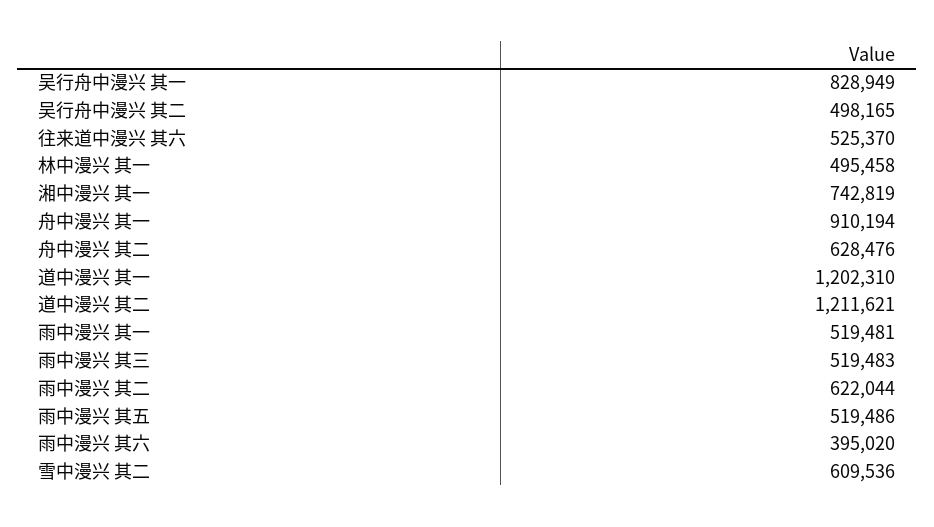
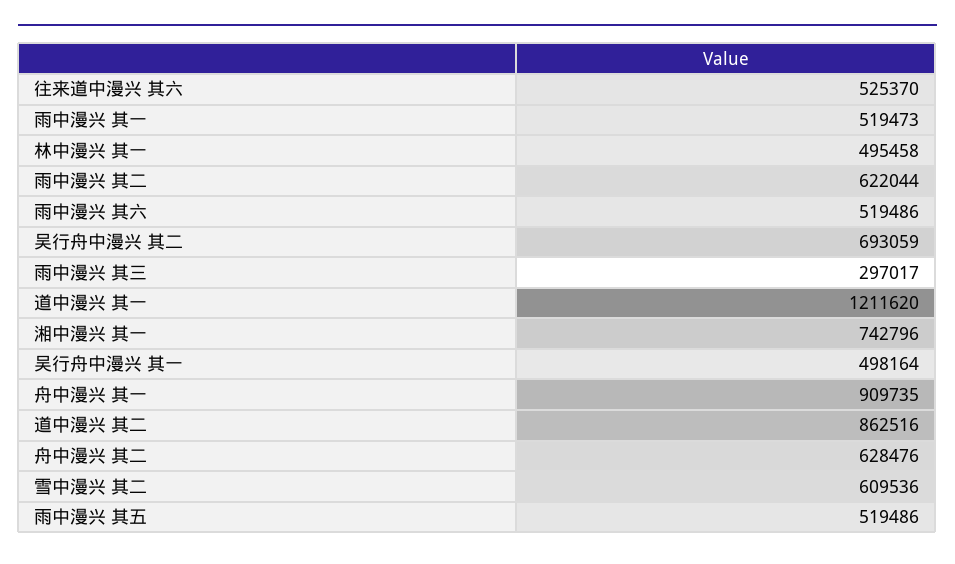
  {
-   "吴行舟中漫兴 其一": 828949,
+   "吴行舟中漫兴 其一": 498164,
-   "吴行舟中漫兴 其二": 498165,
+   "吴行舟中漫兴 其二": 693059,
    "往来道中漫兴 其六": 525370,
    "林中漫兴 其一": 495458,
-   "湘中漫兴 其一": 742819,
+   "湘中漫兴 其一": 742796,
-   "舟中漫兴 其一": 910194,
+   "舟中漫兴 其一": 909735,
    "舟中漫兴 其二": 628476,
-   "道中漫兴 其一": 1202310,
+   "道中漫兴 其一": 1211620,
-   "道中漫兴 其二": 1211621,
+   "道中漫兴 其二": 862516,
-   "雨中漫兴 其一": 519481,
+   "雨中漫兴 其一": 519473,
-   "雨中漫兴 其三": 519483,
+   "雨中漫兴 其三": 297017,
    "雨中漫兴 其二": 622044,
    "雨中漫兴 其五": 519486,
-   "雨中漫兴 其六": 395020,
+   "雨中漫兴 其六": 519486,
    "雪中漫兴 其二": 609536
  }

